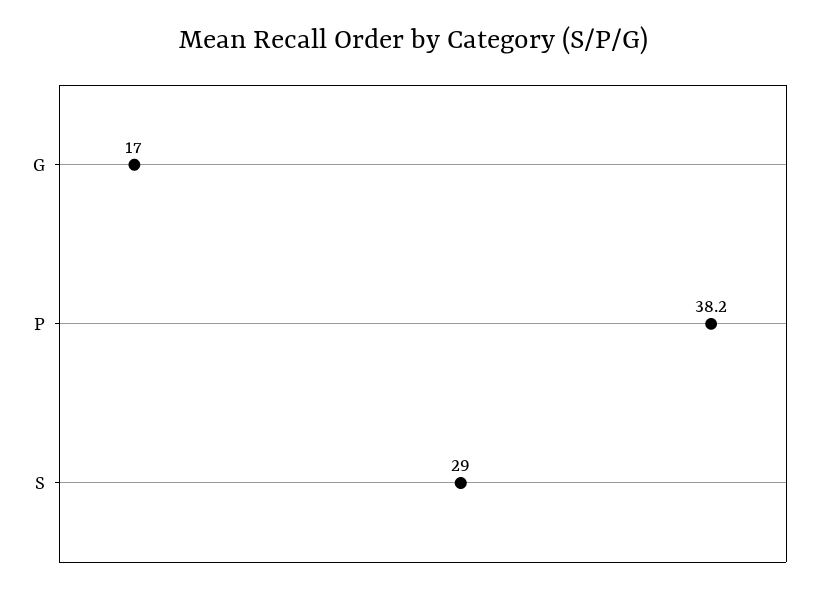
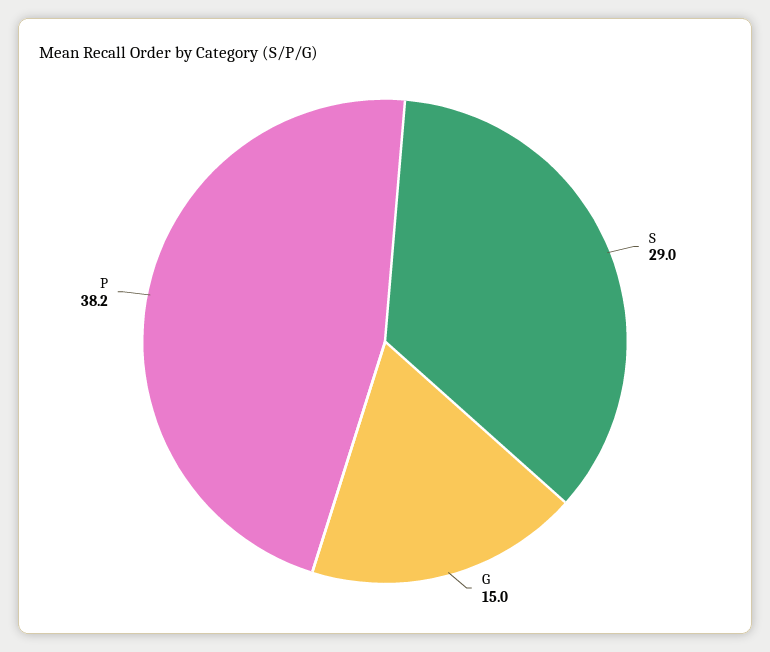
  {
-   "G": 17,
+   "G": 15,
    "P": 38.2,
    "S": 29
  }

